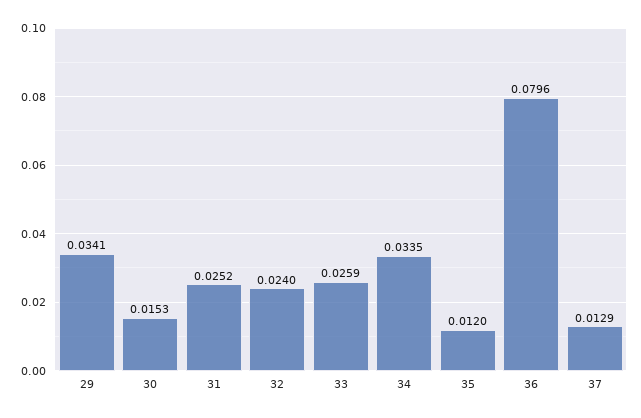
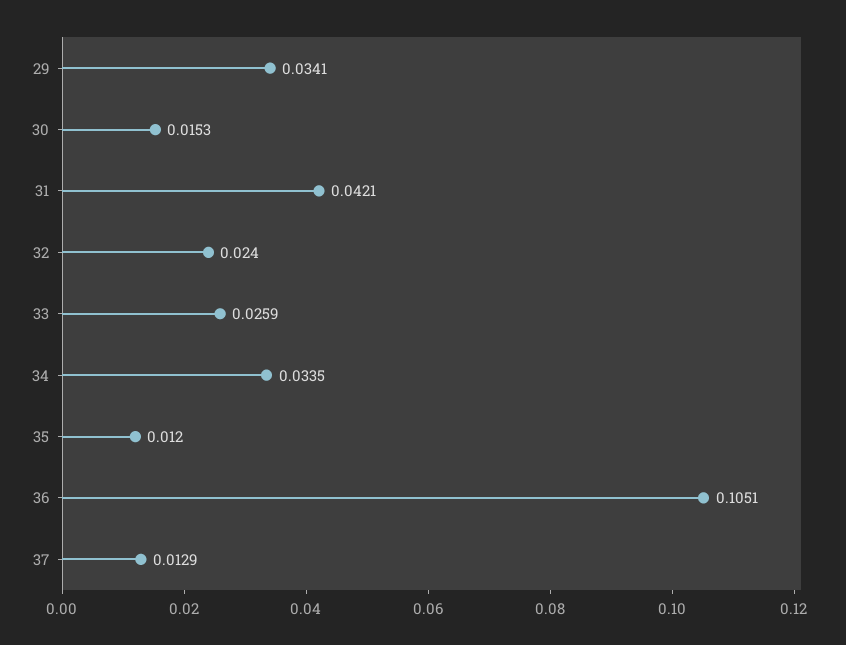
  {
    "29": 0.0341,
    "30": 0.0153,
-   "31": 0.0252,
+   "31": 0.0421,
    "32": 0.024,
    "33": 0.0259,
    "34": 0.0335,
    "35": 0.012,
-   "36": 0.0796,
+   "36": 0.1051,
    "37": 0.0129
  }

